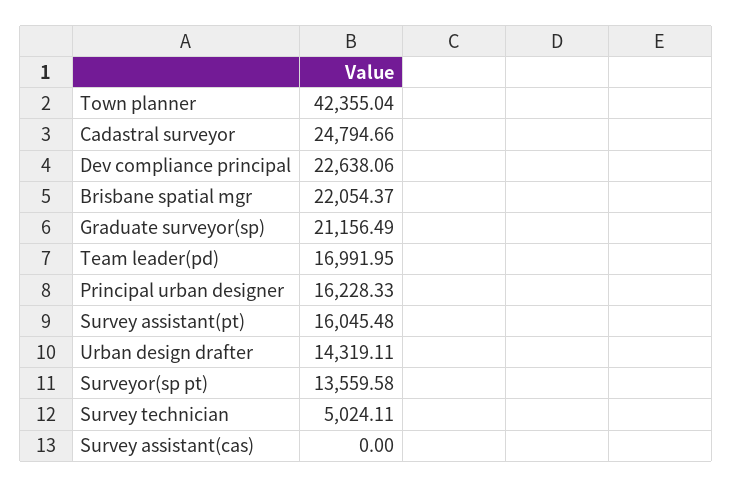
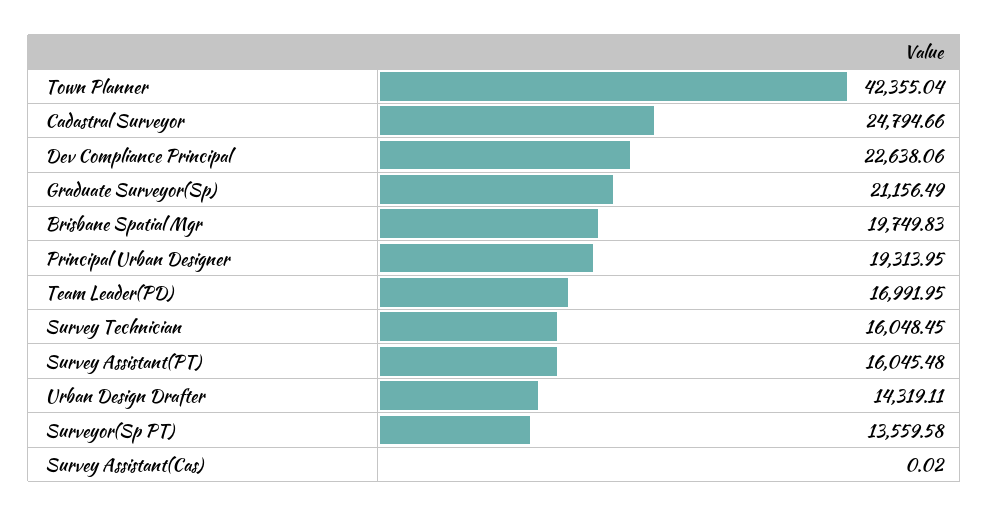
  {
    "Town planner": 42355.04,
    "Cadastral surveyor": 24794.66,
    "Dev compliance principal": 22638.06,
-   "Brisbane spatial mgr": 22054.37,
+   "Brisbane spatial mgr": 19749.83,
    "Graduate surveyor(sp)": 21156.49,
    "Team leader(pd)": 16991.95,
-   "Principal urban designer": 16228.33,
+   "Principal urban designer": 19313.95,
    "Survey assistant(pt)": 16045.48,
    "Urban design drafter": 14319.11,
    "Surveyor(sp pt)": 13559.58,
-   "Survey technician": 5024.11,
+   "Survey technician": 16048.45,
-   "Survey assistant(cas)": 0
+   "Survey assistant(cas)": 0.02
  }

